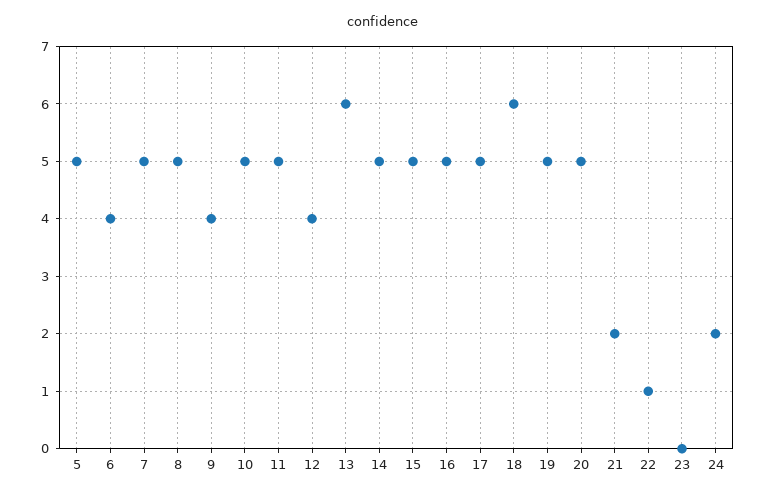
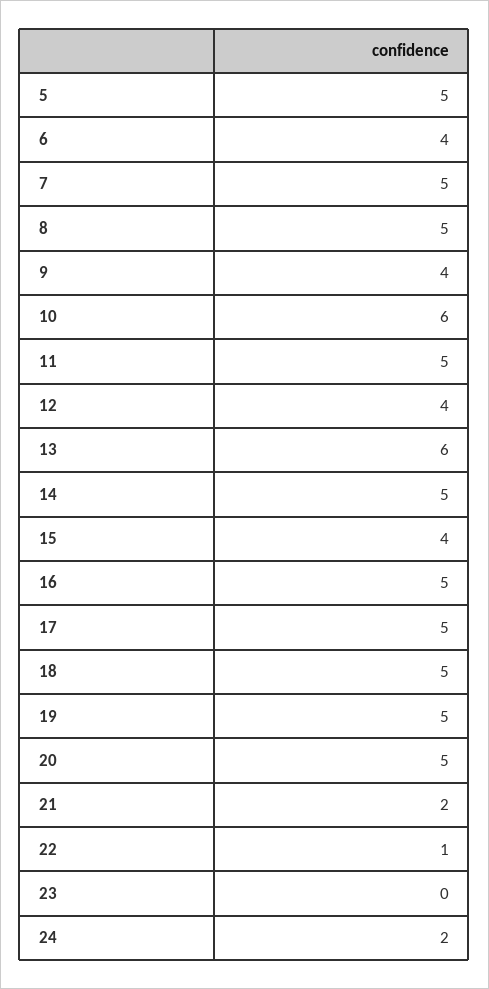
  {
    "5": 5,
    "6": 4,
    "7": 5,
    "8": 5,
    "9": 4,
-   "10": 5,
+   "10": 6,
    "11": 5,
    "12": 4,
    "13": 6,
    "14": 5,
-   "15": 5,
+   "15": 4,
    "16": 5,
    "17": 5,
-   "18": 6,
+   "18": 5,
    "19": 5,
    "20": 5,
    "21": 2,
    "22": 1,
    "23": 0,
    "24": 2
  }

